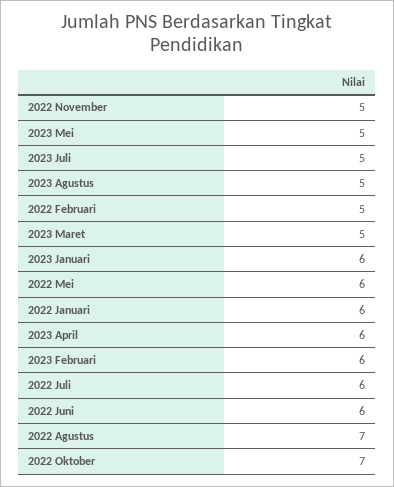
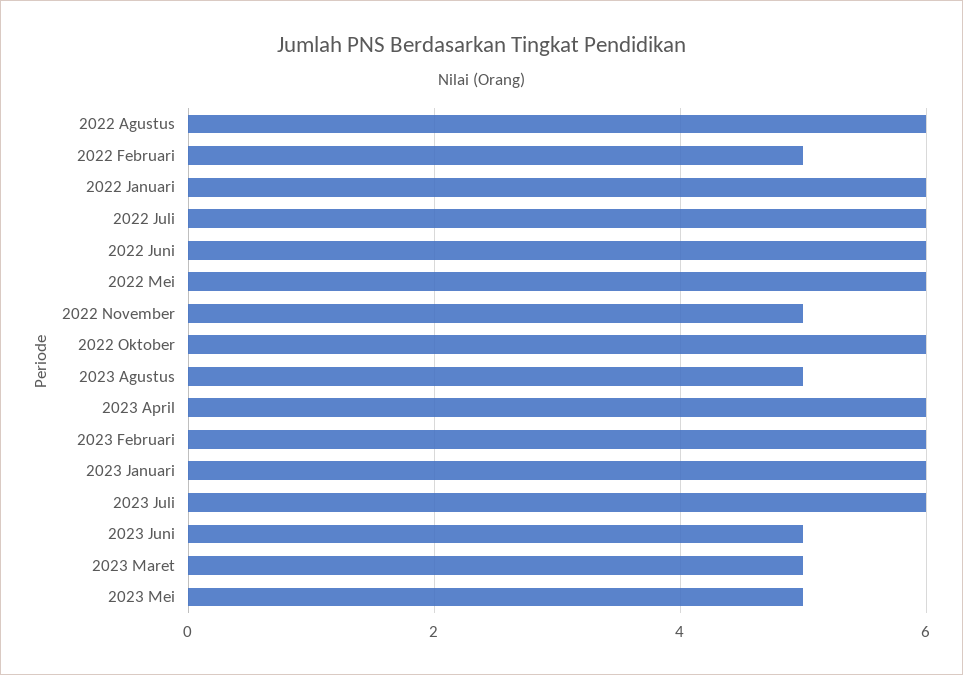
  {
    "2022 November": 5,
    "2023 Mei": 5,
-   "2023 Juli": 5,
+   "2023 Juli": 6,
    "2023 Agustus": 5,
    "2022 Februari": 5,
    "2023 Maret": 5,
    "2023 Januari": 6,
    "2022 Mei": 6,
    "2022 Januari": 6,
    "2023 April": 6,
    "2023 Februari": 6,
    "2022 Juli": 6,
    "2022 Juni": 6,
-   "2022 Agustus": 7,
+   "2022 Agustus": 6,
-   "2022 Oktober": 7
+   "2022 Oktober": 6,
+   "2023 Juni": 5
  }

